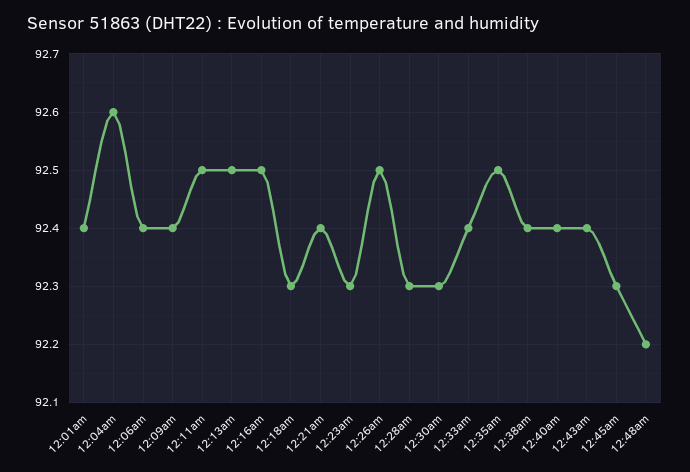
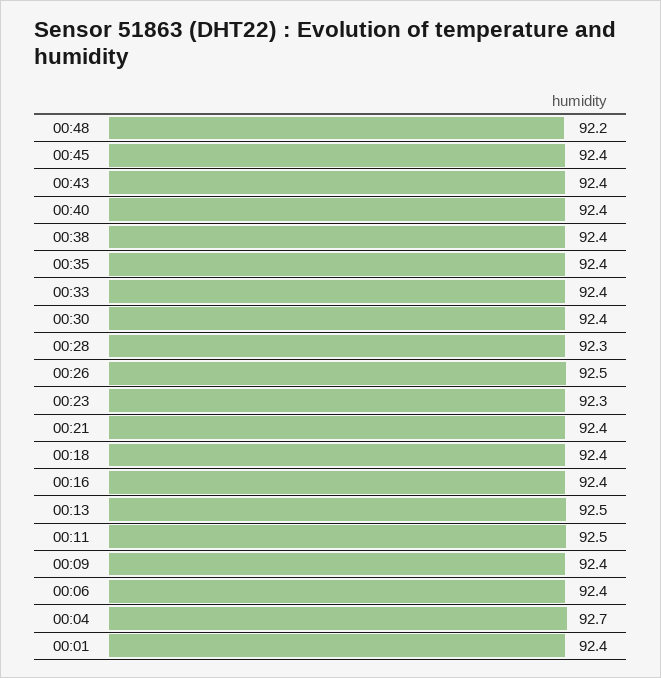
  {
    "12:01am": 92.4,
-   "12:04am": 92.6,
+   "12:04am": 92.7,
    "12:06am": 92.4,
    "12:09am": 92.4,
    "12:11am": 92.5,
    "12:13am": 92.5,
-   "12:16am": 92.5,
+   "12:16am": 92.4,
-   "12:18am": 92.3,
+   "12:18am": 92.4,
    "12:21am": 92.4,
    "12:23am": 92.3,
    "12:26am": 92.5,
    "12:28am": 92.3,
-   "12:30am": 92.3,
+   "12:30am": 92.4,
    "12:33am": 92.4,
-   "12:35am": 92.5,
+   "12:35am": 92.4,
    "12:38am": 92.4,
    "12:40am": 92.4,
    "12:43am": 92.4,
-   "12:45am": 92.3,
+   "12:45am": 92.4,
    "12:48am": 92.2
  }

